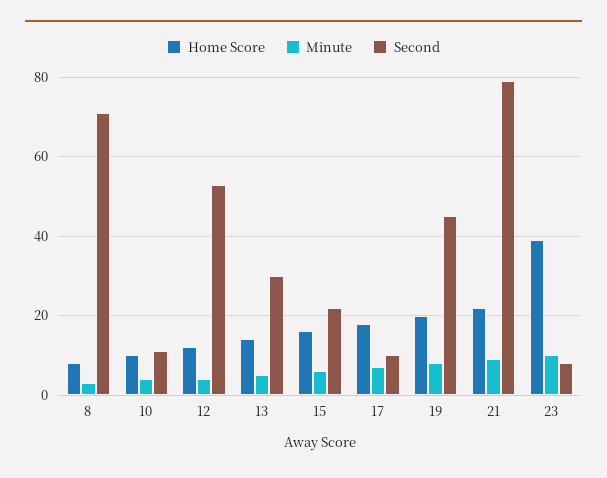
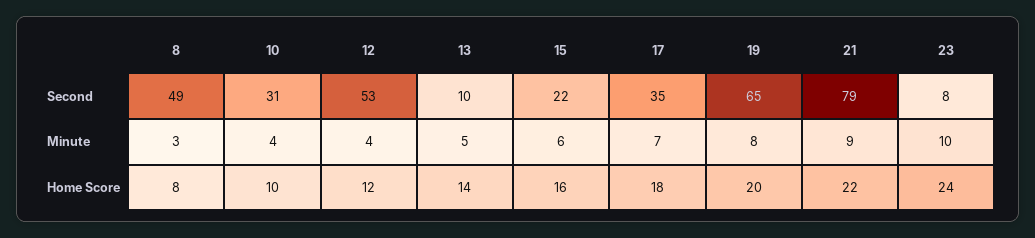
  {
    "Home Score": {
      "8": 8,
      "10": 10,
      "12": 12,
      "13": 14,
      "15": 16,
      "17": 18,
      "19": 20,
      "21": 22,
-     "23": 40
+     "23": 24
    },
    "Minute": {
      "8": 3,
      "10": 4,
      "12": 4,
      "13": 5,
      "15": 6,
      "17": 7,
      "19": 8,
      "21": 9,
      "23": 10
    },
    "Second": {
-     "8": 70,
+     "8": 49,
-     "10": 10,
+     "10": 31,
      "12": 53,
-     "13": 30,
+     "13": 10,
      "15": 22,
-     "17": 10,
+     "17": 35,
-     "19": 45,
+     "19": 65,
      "21": 79,
      "23": 8
    }
  }

